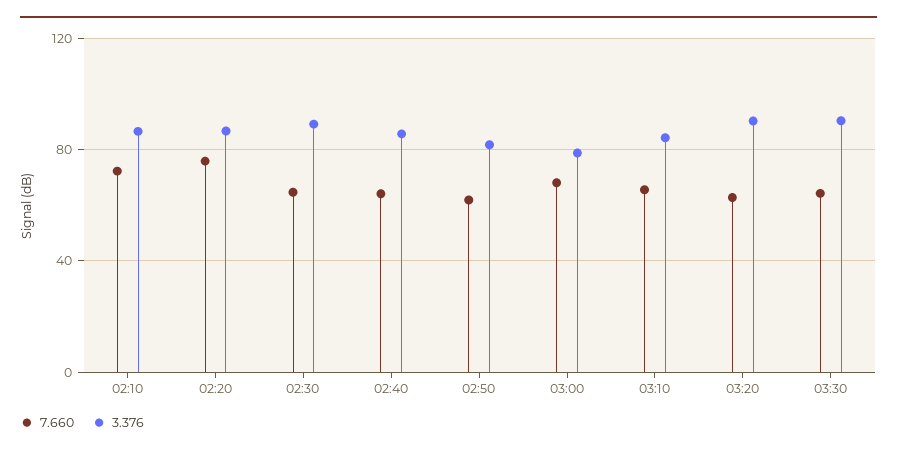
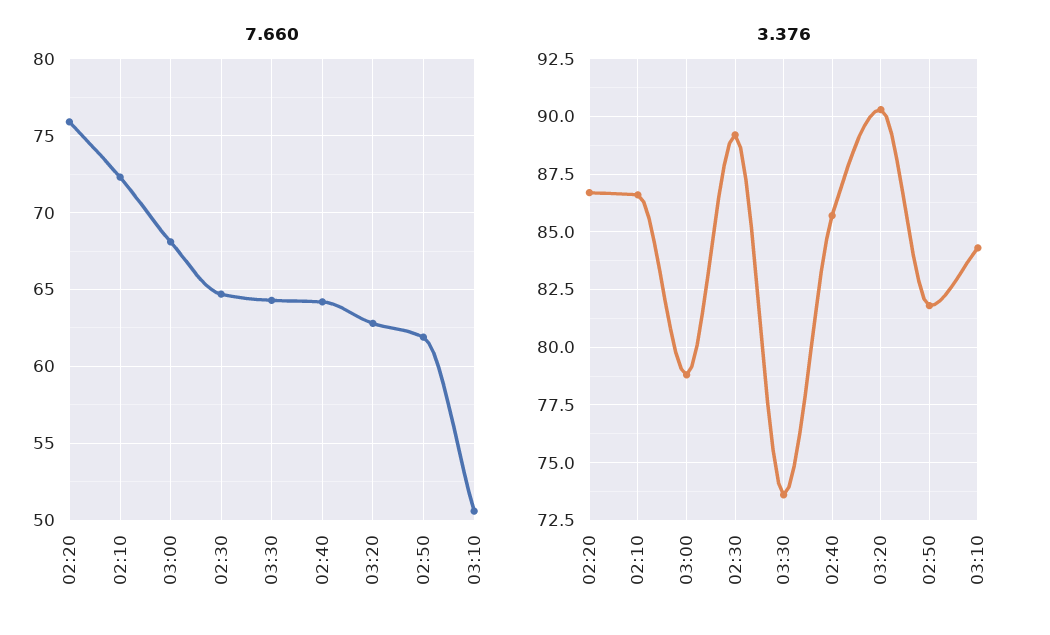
  {
    "7.660": {
      "02:10": 72.5,
      "02:20": 76,
      "02:30": 64.5,
      "02:40": 64,
      "02:50": 62,
      "03:00": 68,
-     "03:10": 65,
+     "03:10": 50.5,
      "03:20": 63,
      "03:30": 64.5
    },
    "3.376": {
      "02:10": 86.5,
      "02:20": 86.5,
      "02:30": 89,
      "02:40": 85.5,
      "02:50": 82,
      "03:00": 79,
      "03:10": 84.5,
      "03:20": 90.5,
-     "03:30": 90
+     "03:30": 73.5
    }
  }

